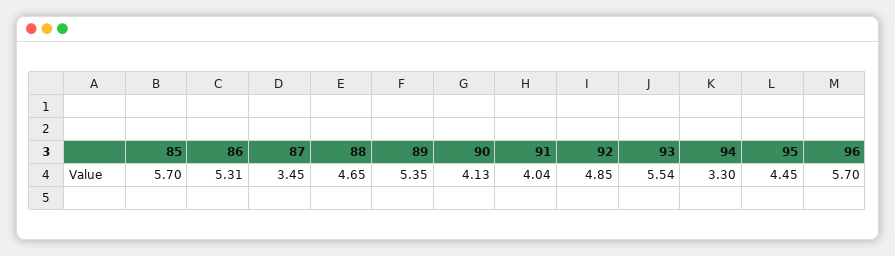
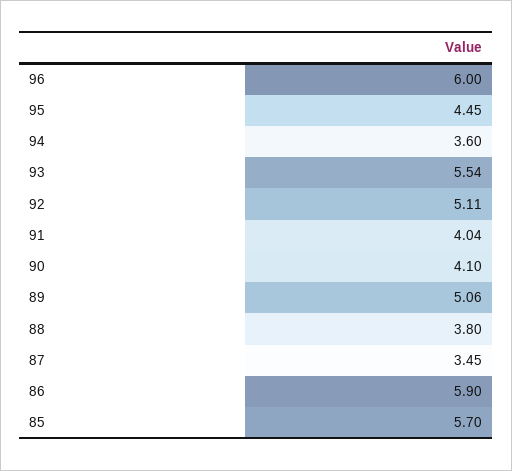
  {
    "85": 5.7,
-   "86": 5.31,
+   "86": 5.9,
    "87": 3.45,
-   "88": 4.65,
+   "88": 3.8,
-   "89": 5.35,
+   "89": 5.06,
-   "90": 4.13,
+   "90": 4.1,
    "91": 4.04,
-   "92": 4.85,
+   "92": 5.11,
    "93": 5.54,
-   "94": 3.3,
+   "94": 3.6,
    "95": 4.45,
-   "96": 5.7
+   "96": 6
  }

